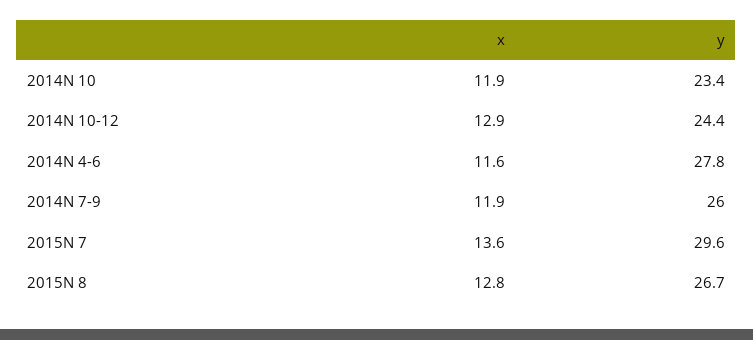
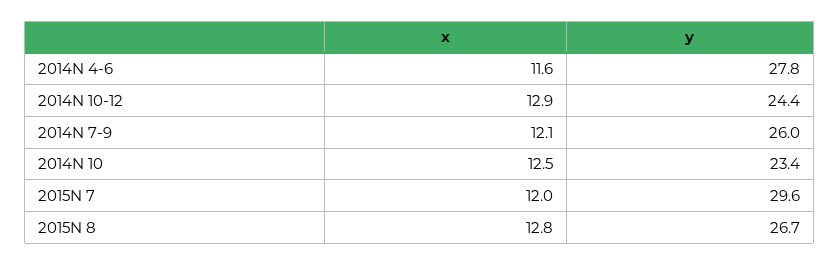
  {
    "x": {
-     "2014N 10": 11.9,
+     "2014N 10": 12.5,
      "2014N 10-12": 12.9,
      "2014N 4-6": 11.6,
-     "2014N 7-9": 11.9,
+     "2014N 7-9": 12.1,
-     "2015N 7": 13.6,
+     "2015N 7": 12,
      "2015N 8": 12.8
    },
    "y": {
      "2014N 10": 23.4,
      "2014N 10-12": 24.4,
      "2014N 4-6": 27.8,
      "2014N 7-9": 26,
      "2015N 7": 29.6,
      "2015N 8": 26.7
    }
  }

